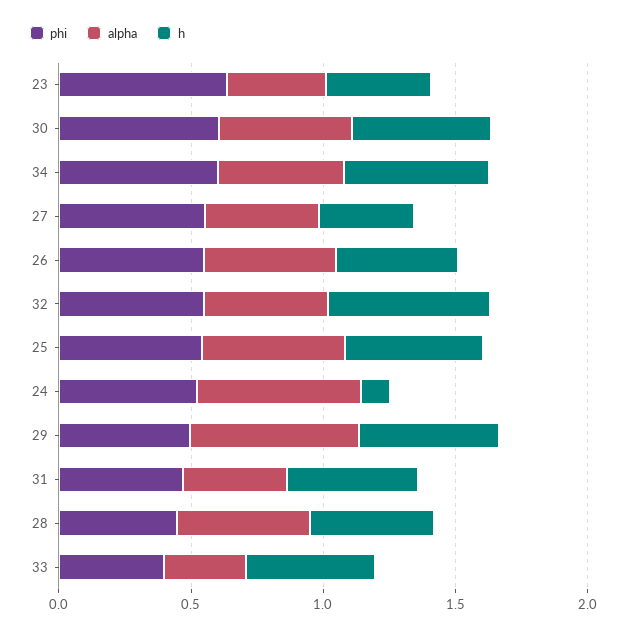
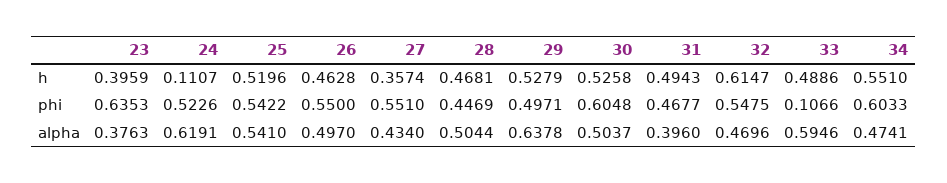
  {
    "phi": {
      "23": 0.6353,
      "30": 0.6048,
      "34": 0.6033,
      "27": 0.551,
      "26": 0.55,
      "32": 0.5475,
      "25": 0.5422,
      "24": 0.5226,
      "29": 0.4971,
      "31": 0.4677,
      "28": 0.4469,
-     "33": 0.4
+     "33": 0.1066
    },
    "alpha": {
      "23": 0.3763,
      "30": 0.5037,
      "34": 0.4741,
      "27": 0.434,
      "26": 0.497,
      "32": 0.4696,
      "25": 0.541,
      "24": 0.6191,
      "29": 0.6378,
      "31": 0.396,
      "28": 0.5044,
-     "33": 0.3
+     "33": 0.5946
    },
    "h": {
      "23": 0.3959,
      "30": 0.5258,
      "34": 0.551,
      "27": 0.3574,
      "26": 0.4628,
      "32": 0.6147,
      "25": 0.5196,
      "24": 0.1107,
      "29": 0.5279,
      "31": 0.4943,
      "28": 0.4681,
      "33": 0.4886
    }
  }

